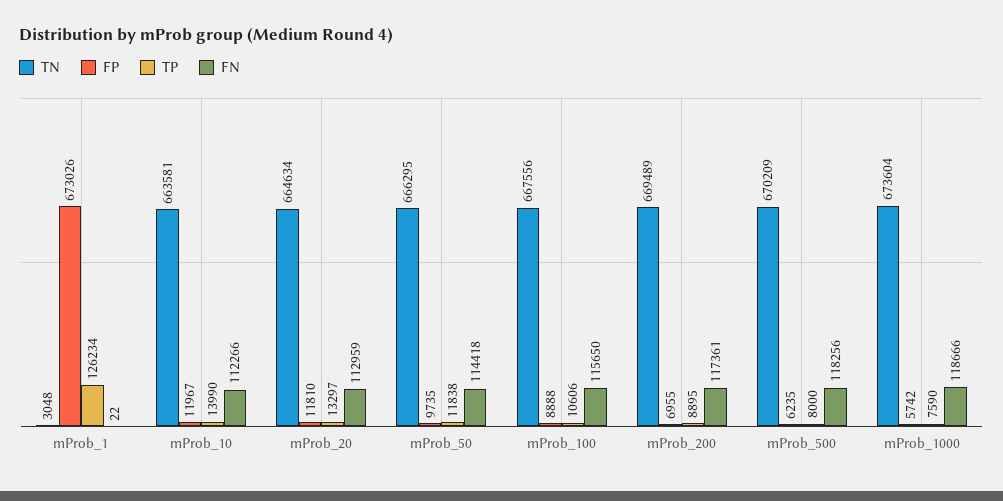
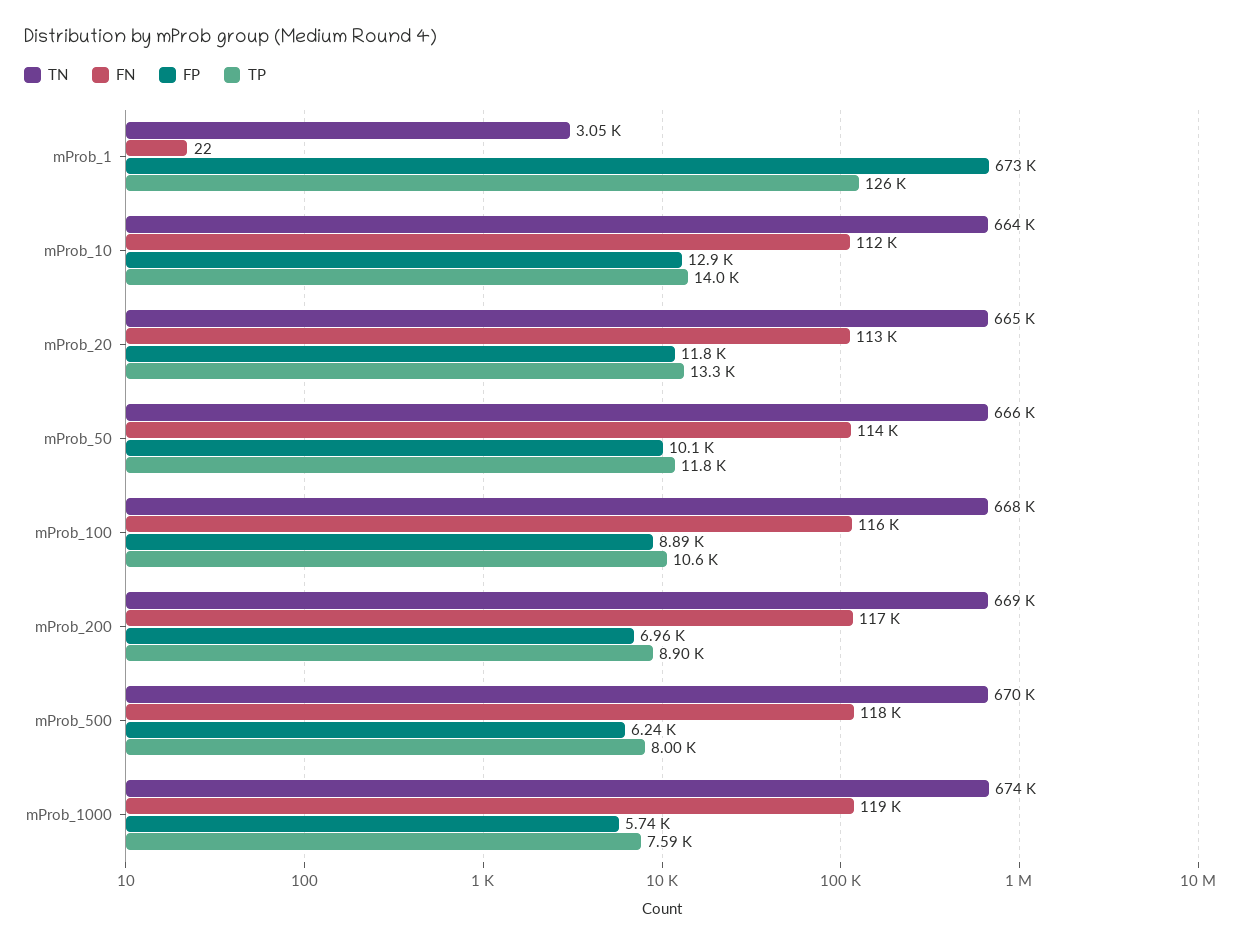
  {
    "TN": {
      "mProb_1": 3048,
      "mProb_10": 663581,
      "mProb_20": 664634,
      "mProb_50": 666295,
      "mProb_100": 667556,
      "mProb_200": 669489,
      "mProb_500": 670209,
      "mProb_1000": 673604
    },
    "FP": {
      "mProb_1": 673026,
-     "mProb_10": 11967,
+     "mProb_10": 12900,
      "mProb_20": 11810,
-     "mProb_50": 9735,
+     "mProb_50": 10100,
      "mProb_100": 8888,
      "mProb_200": 6955,
      "mProb_500": 6235,
      "mProb_1000": 5742
    },
    "TP": {
      "mProb_1": 126234,
      "mProb_10": 13990,
      "mProb_20": 13297,
      "mProb_50": 11838,
      "mProb_100": 10606,
      "mProb_200": 8895,
      "mProb_500": 8000,
      "mProb_1000": 7590
    },
    "FN": {
      "mProb_1": 22,
      "mProb_10": 112266,
      "mProb_20": 112959,
      "mProb_50": 114418,
      "mProb_100": 115650,
      "mProb_200": 117361,
      "mProb_500": 118256,
      "mProb_1000": 118666
    }
  }

